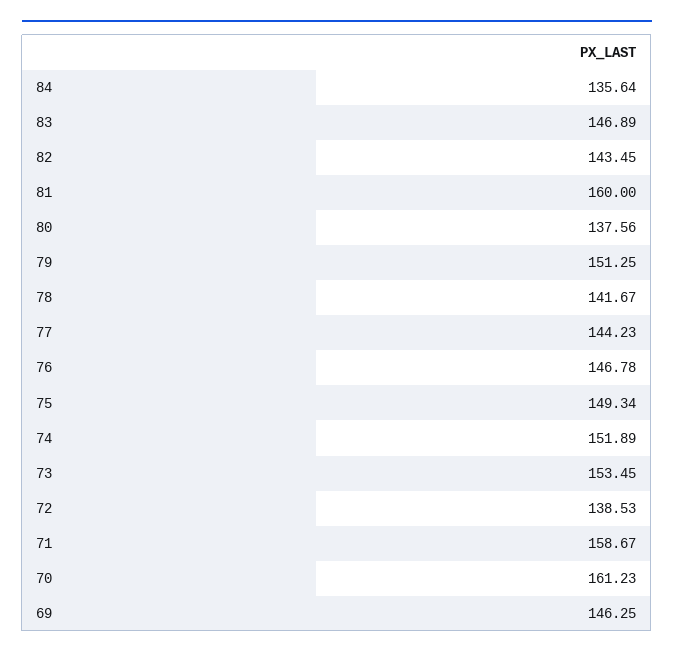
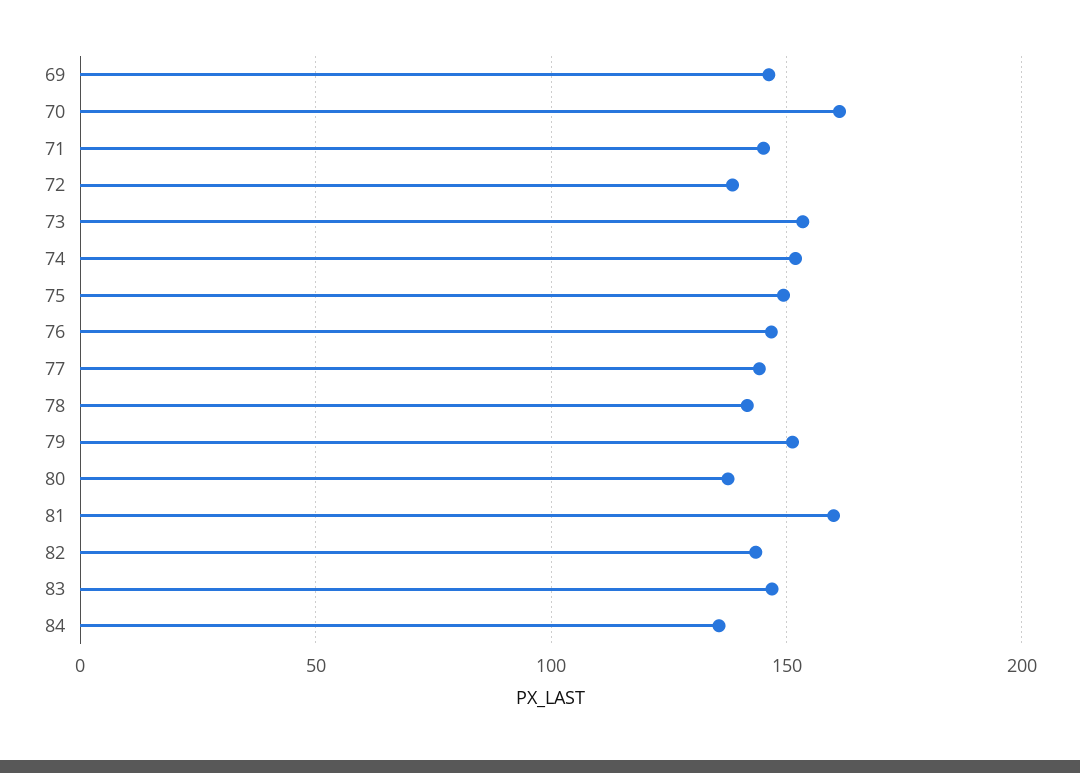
  {
    "84": 135.64,
    "83": 146.89,
    "82": 143.45,
    "81": 160,
    "80": 137.56,
    "79": 151.25,
    "78": 141.67,
    "77": 144.23,
    "76": 146.78,
    "75": 149.34,
    "74": 151.89,
    "73": 153.45,
    "72": 138.53,
-   "71": 158.67,
+   "71": 145,
    "70": 161.23,
    "69": 146.25
  }

